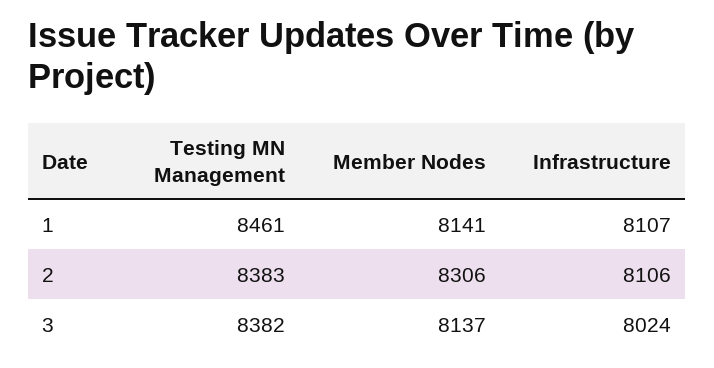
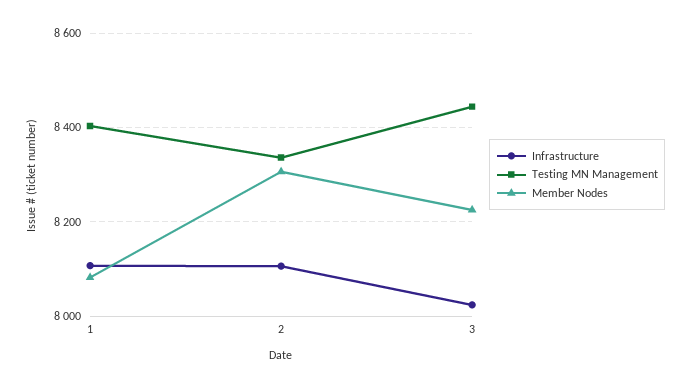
  {
    "Testing MN Management": {
-     "1": 8461,
+     "1": 8400,
-     "2": 8383,
+     "2": 8340,
-     "3": 8382
+     "3": 8440
    },
    "Member Nodes": {
-     "1": 8141,
+     "1": 8080,
      "2": 8306,
-     "3": 8137
+     "3": 8220
    },
    "Infrastructure": {
      "1": 8107,
      "2": 8106,
      "3": 8024
    }
  }

